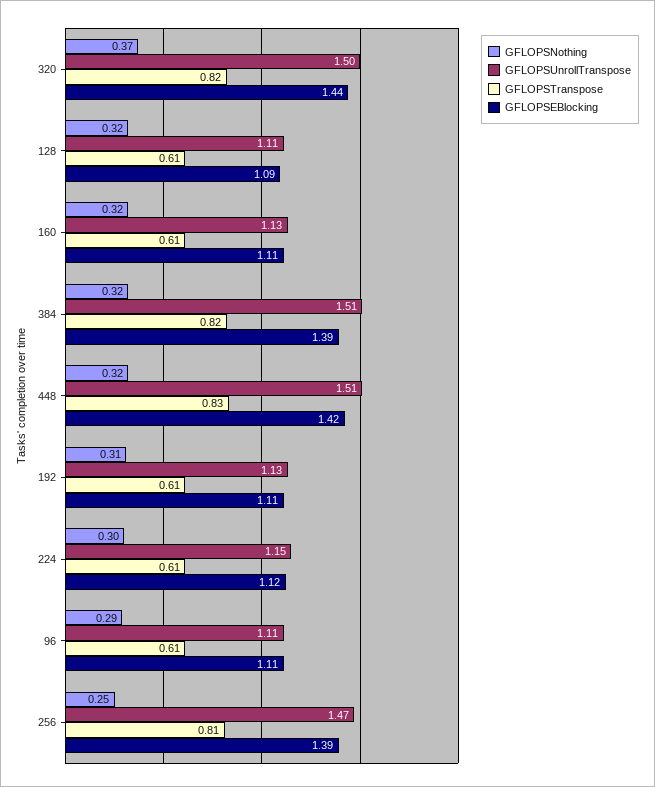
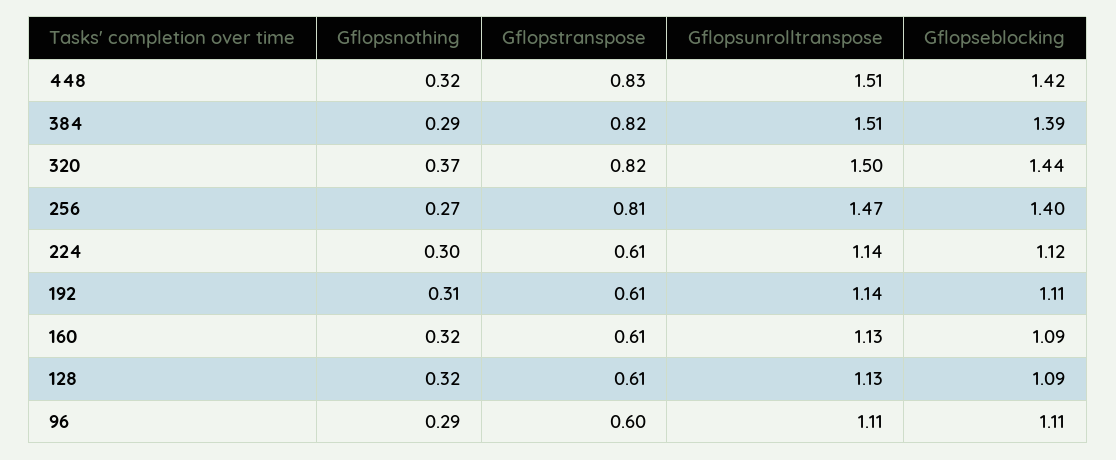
  {
    "GFLOPSNothing": {
      "320": 0.37,
      "128": 0.32,
      "160": 0.32,
-     "384": 0.32,
+     "384": 0.29,
      "448": 0.32,
      "192": 0.31,
      "224": 0.3,
      "96": 0.29,
-     "256": 0.25
+     "256": 0.27
    },
    "GFLOPSUnrollTranspose": {
      "320": 1.5,
-     "128": 1.11,
+     "128": 1.13,
      "160": 1.13,
      "384": 1.51,
      "448": 1.51,
-     "192": 1.13,
+     "192": 1.14,
-     "224": 1.15,
+     "224": 1.14,
      "96": 1.11,
      "256": 1.47
    },
    "GFLOPSTranspose": {
      "320": 0.82,
      "128": 0.61,
      "160": 0.61,
      "384": 0.82,
      "448": 0.83,
      "192": 0.61,
      "224": 0.61,
-     "96": 0.61,
+     "96": 0.6,
      "256": 0.81
    },
    "GFLOPSEBlocking": {
      "320": 1.44,
      "128": 1.09,
-     "160": 1.11,
+     "160": 1.09,
      "384": 1.39,
      "448": 1.42,
      "192": 1.11,
      "224": 1.12,
      "96": 1.11,
-     "256": 1.39
+     "256": 1.4
    }
  }

